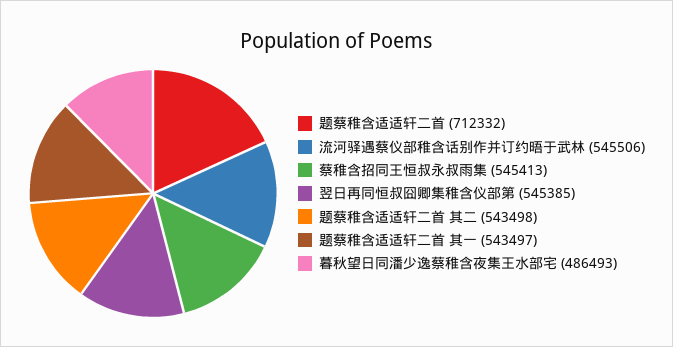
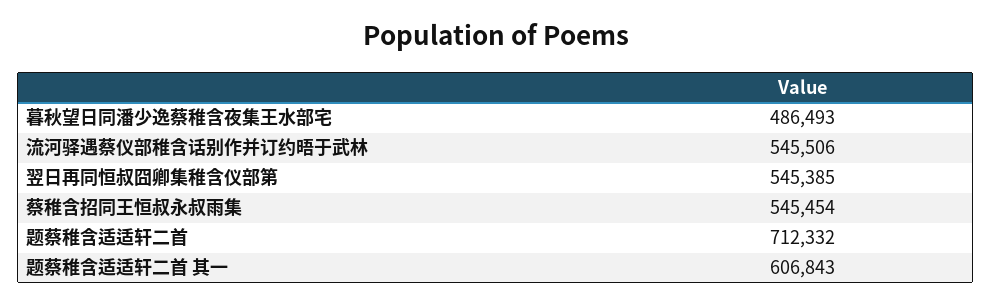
  {
    "题蔡稚含适适轩二首": 712332,
    "流河驿遇蔡仪部稚含话别作并订约晤于武林": 545506,
-   "蔡稚含招同王恒叔永叔雨集": 545413,
+   "蔡稚含招同王恒叔永叔雨集": 545454,
    "翌日再同恒叔囧卿集稚含仪部第": 545385,
-   "题蔡稚含适适轩二首 其二": 543498,
-   "题蔡稚含适适轩二首 其一": 543497,
+   "题蔡稚含适适轩二首 其一": 606843,
    "暮秋望日同潘少逸蔡稚含夜集王水部宅": 486493
  }

